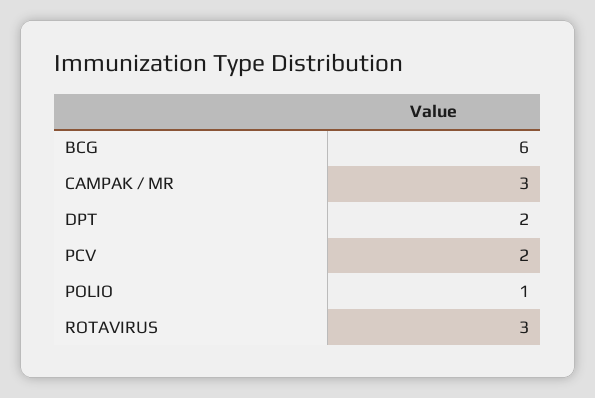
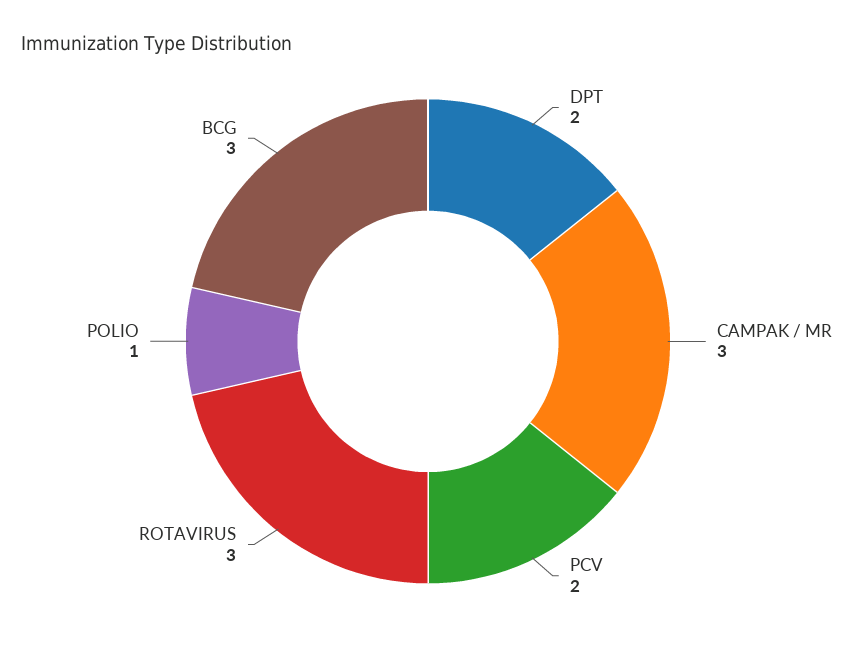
  {
-   "BCG": 6,
+   "BCG": 3,
    "CAMPAK / MR": 3,
    "DPT": 2,
    "PCV": 2,
    "POLIO": 1,
    "ROTAVIRUS": 3
  }

